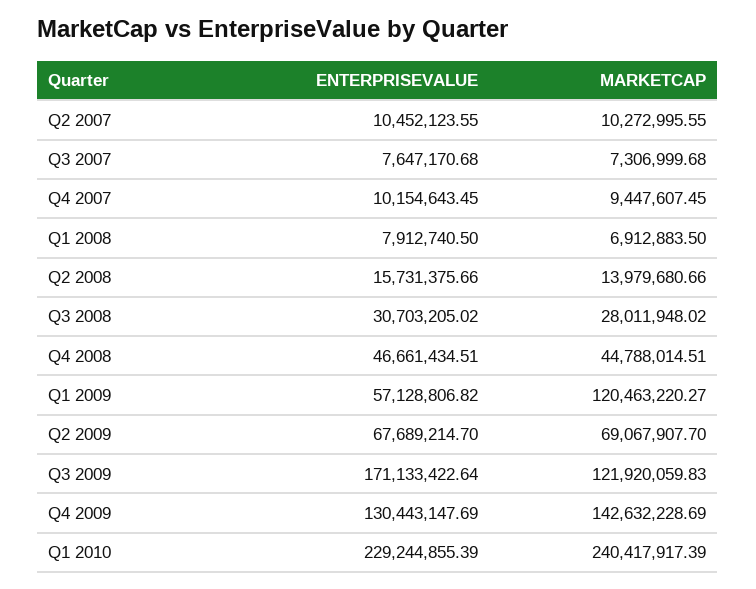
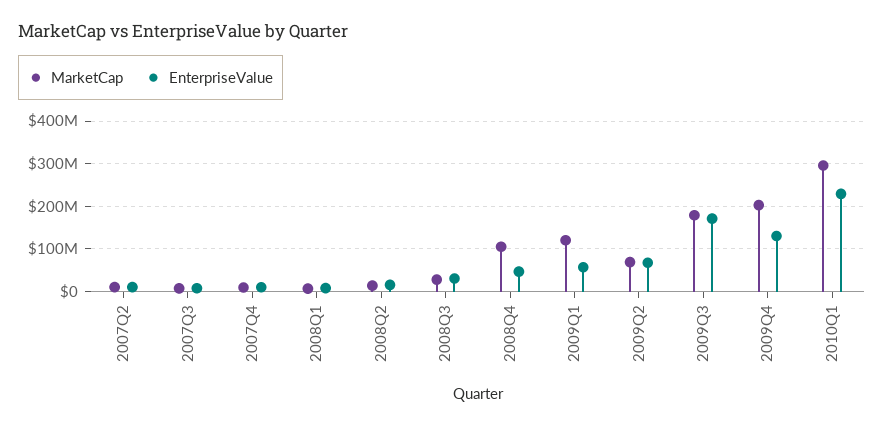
  {
    "ENTERPRISEVALUE": {
      "Q2 2007": 10452123.55,
      "Q3 2007": 7647170.68,
      "Q4 2007": 10154643.45,
      "Q1 2008": 7912740.5,
      "Q2 2008": 15731375.66,
      "Q3 2008": 30703205.02,
      "Q4 2008": 46661434.51,
      "Q1 2009": 57128806.82,
      "Q2 2009": 67689214.7,
      "Q3 2009": 171133422.64,
      "Q4 2009": 130443147.69,
      "Q1 2010": 229244855.39
    },
    "MARKETCAP": {
      "Q2 2007": 10272995.55,
      "Q3 2007": 7306999.68,
      "Q4 2007": 9447607.45,
      "Q1 2008": 6912883.5,
      "Q2 2008": 13979680.66,
      "Q3 2008": 28011948.02,
-     "Q4 2008": 44788014.51,
+     "Q4 2008": 100000000,
      "Q1 2009": 120463220.27,
      "Q2 2009": 69067907.7,
-     "Q3 2009": 121920059.83,
+     "Q3 2009": 180000000,
-     "Q4 2009": 142632228.69,
+     "Q4 2009": 200000000,
-     "Q1 2010": 240417917.39
+     "Q1 2010": 300000000
    }
  }

